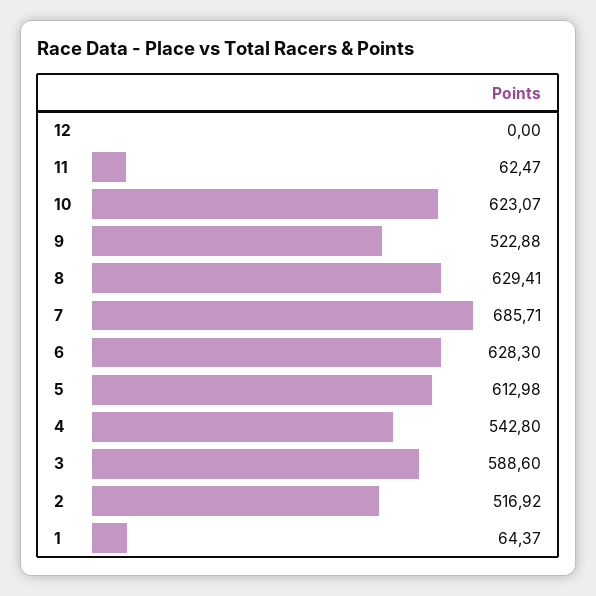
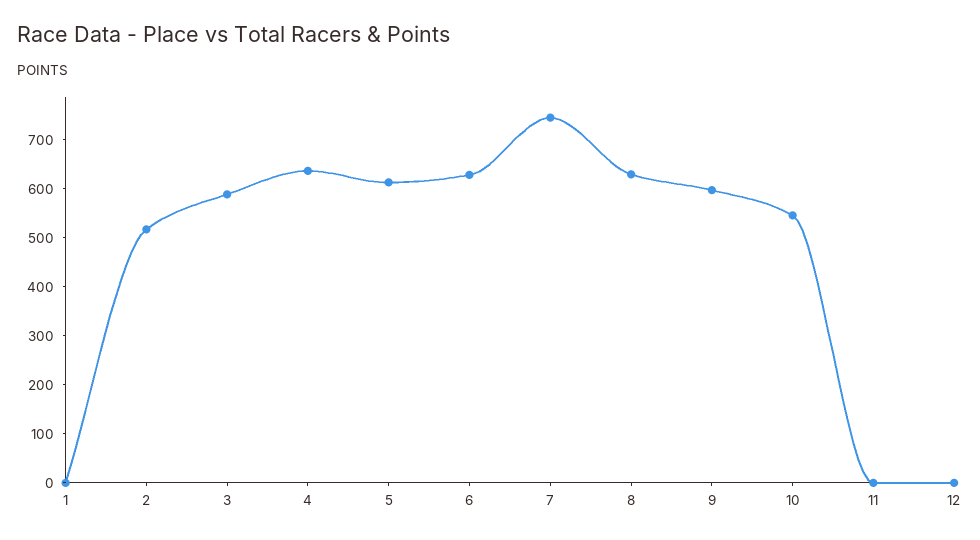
  {
    "12": 0,
-   "11": 62.47,
+   "11": 0,
-   "10": 623.07,
+   "10": 540,
-   "9": 522.88,
+   "9": 600,
    "8": 629.41,
-   "7": 685.71,
+   "7": 740,
    "6": 628.3,
    "5": 612.98,
-   "4": 542.8,
+   "4": 640,
    "3": 588.6,
    "2": 516.92,
-   "1": 64.37
+   "1": 0
  }

